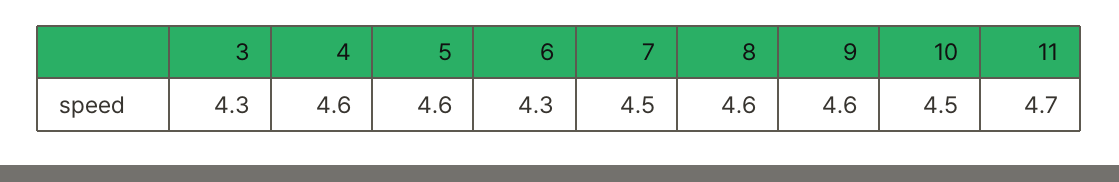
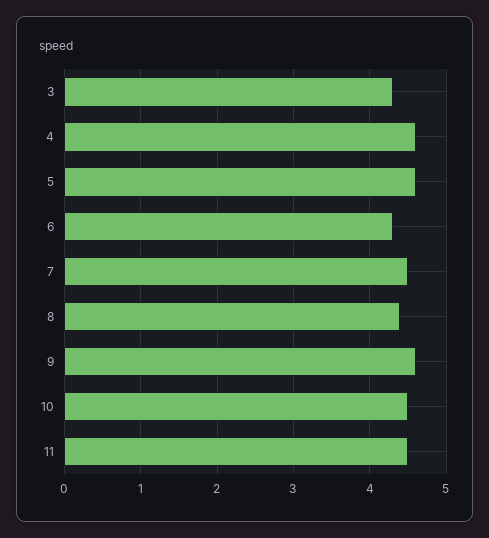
  {
    "3": 4.3,
    "4": 4.6,
    "5": 4.6,
    "6": 4.3,
    "7": 4.5,
-   "8": 4.6,
+   "8": 4.4,
    "9": 4.6,
    "10": 4.5,
-   "11": 4.7
+   "11": 4.5
  }

